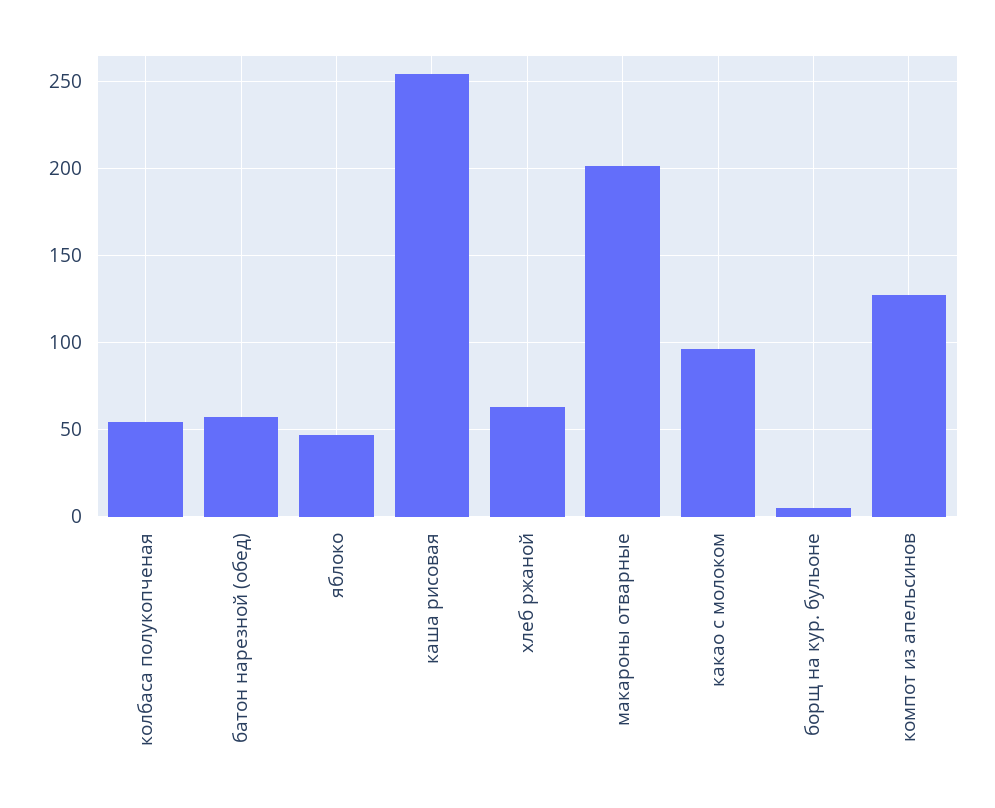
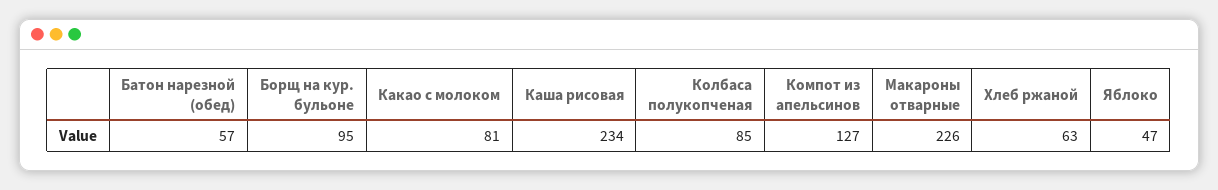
  {
-   "колбаса полукопченая": 55,
+   "колбаса полукопченая": 85,
    "батон нарезной (обед)": 57,
    "яблоко": 47,
-   "каша рисовая": 255,
+   "каша рисовая": 234,
    "хлеб ржаной": 63,
-   "макароны отварные": 200,
+   "макароны отварные": 226,
-   "какао с молоком": 95,
+   "какао с молоком": 81,
-   "борщ на кур. бульоне": 5,
+   "борщ на кур. бульоне": 95,
    "компот из апельсинов": 127
  }

